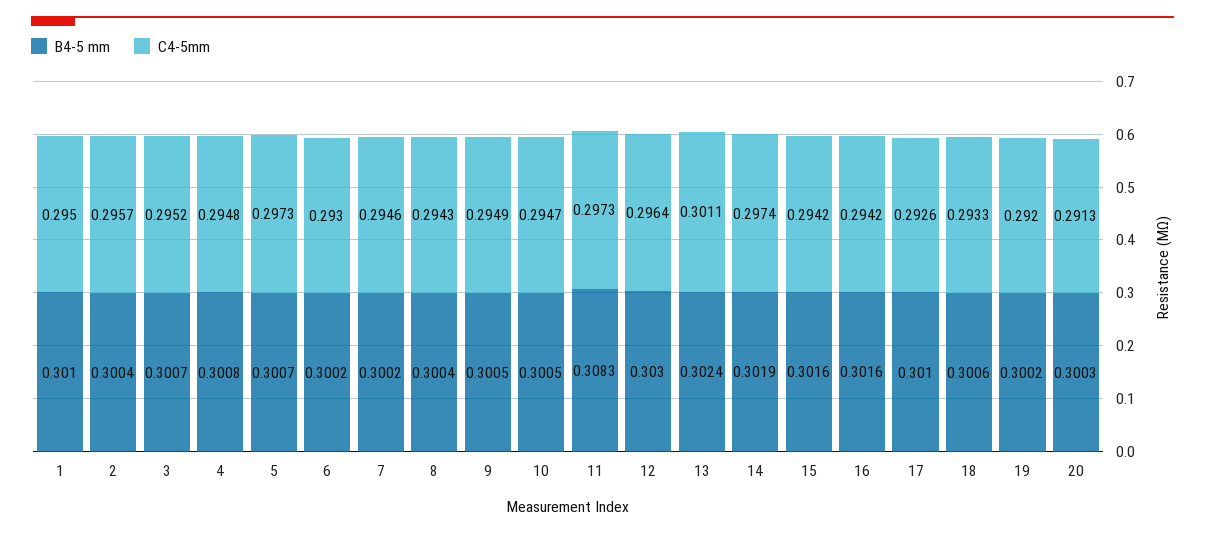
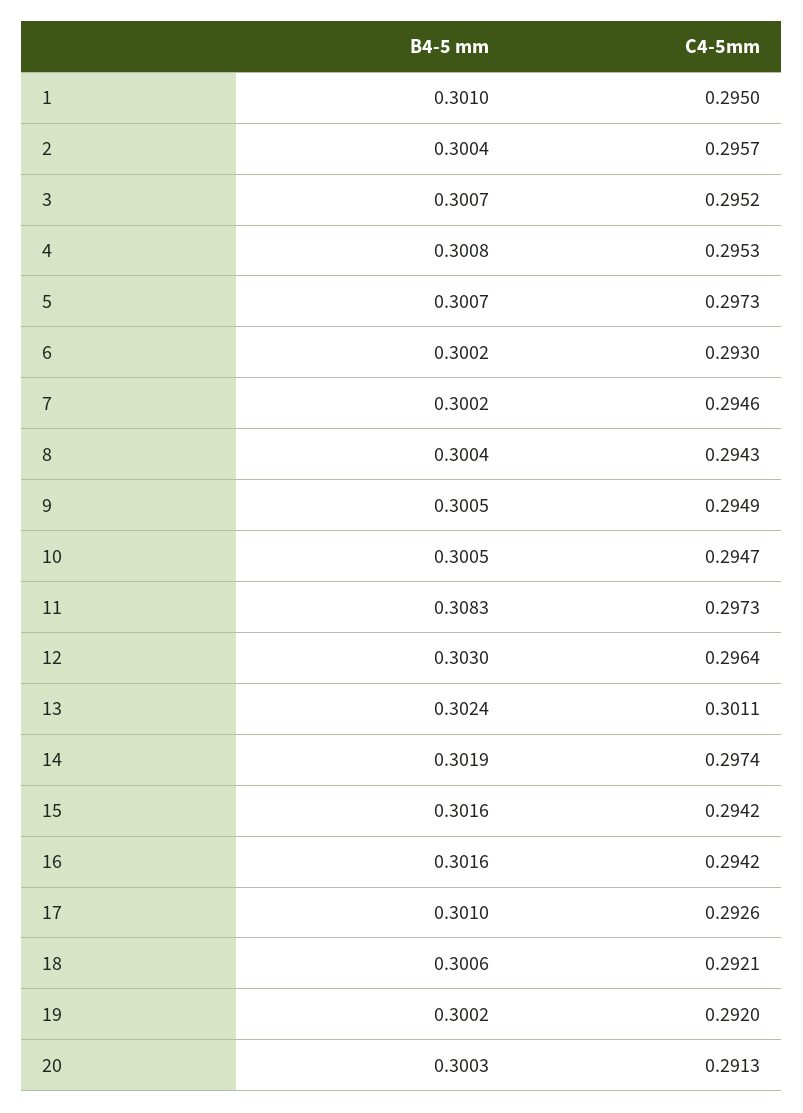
  {
    "B4-5 mm": {
      "1": 0.301,
      "2": 0.3004,
      "3": 0.3007,
      "4": 0.3008,
      "5": 0.3007,
      "6": 0.3002,
      "7": 0.3002,
      "8": 0.3004,
      "9": 0.3005,
      "10": 0.3005,
      "11": 0.3083,
      "12": 0.303,
      "13": 0.3024,
      "14": 0.3019,
      "15": 0.3016,
      "16": 0.3016,
      "17": 0.301,
      "18": 0.3006,
      "19": 0.3002,
      "20": 0.3003
    },
    "C4-5mm": {
      "1": 0.295,
      "2": 0.2957,
      "3": 0.2952,
-     "4": 0.2948,
+     "4": 0.2953,
      "5": 0.2973,
      "6": 0.293,
      "7": 0.2946,
      "8": 0.2943,
      "9": 0.2949,
      "10": 0.2947,
      "11": 0.2973,
      "12": 0.2964,
      "13": 0.3011,
      "14": 0.2974,
      "15": 0.2942,
      "16": 0.2942,
      "17": 0.2926,
-     "18": 0.2933,
+     "18": 0.2921,
      "19": 0.292,
      "20": 0.2913
    }
  }

